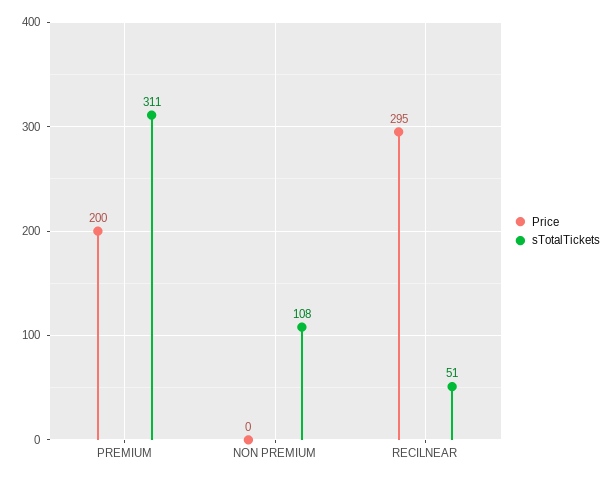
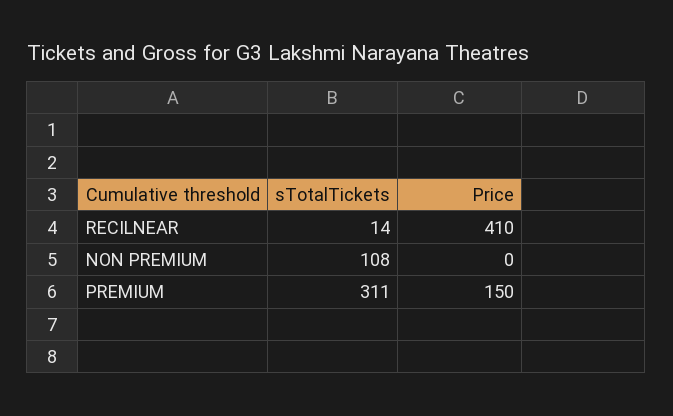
  {
    "Price": {
-     "PREMIUM": 200,
+     "PREMIUM": 150,
      "NON PREMIUM": 0,
-     "RECILNEAR": 295
+     "RECILNEAR": 410
    },
    "sTotalTickets": {
      "PREMIUM": 311,
      "NON PREMIUM": 108,
-     "RECILNEAR": 51
+     "RECILNEAR": 14
    }
  }

